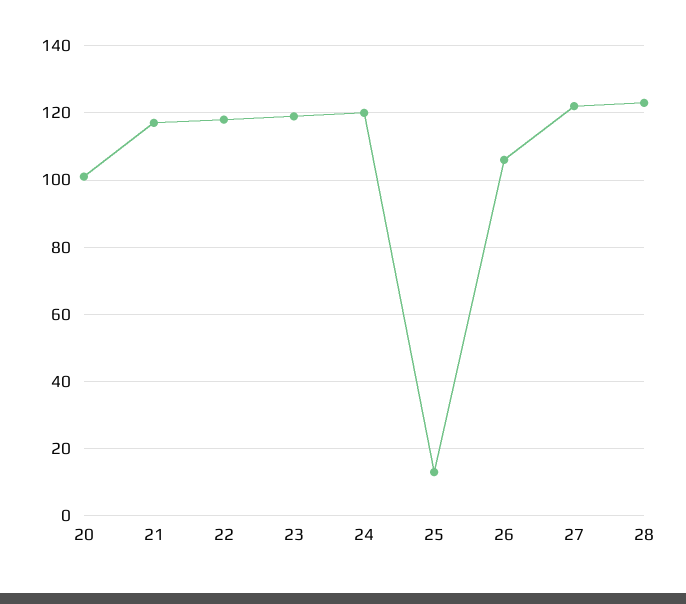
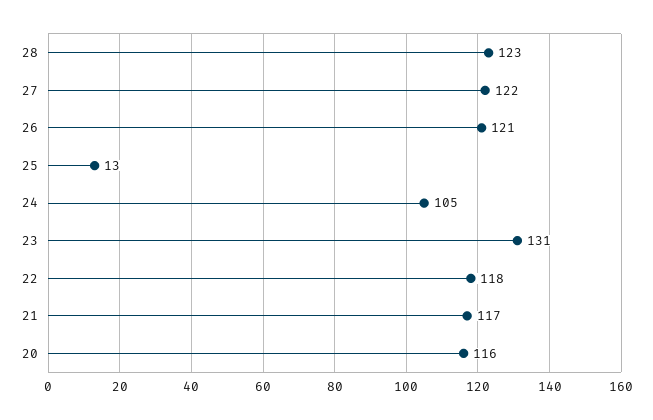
  {
-   "20": 100,
+   "20": 116,
    "21": 117,
    "22": 118,
-   "23": 120,
+   "23": 131,
-   "24": 120,
+   "24": 105,
    "25": 13,
-   "26": 105,
+   "26": 121,
    "27": 122,
    "28": 123
  }

